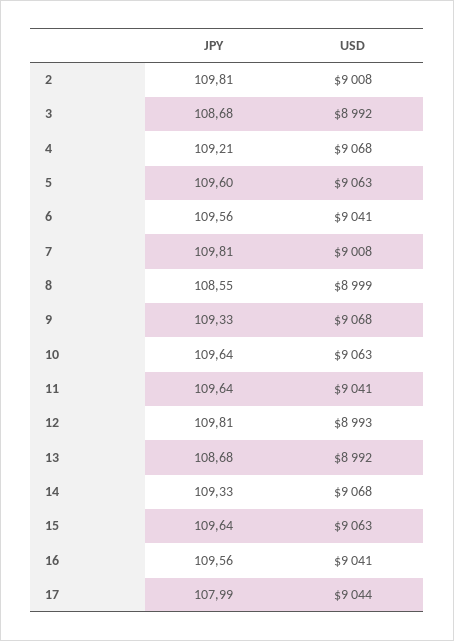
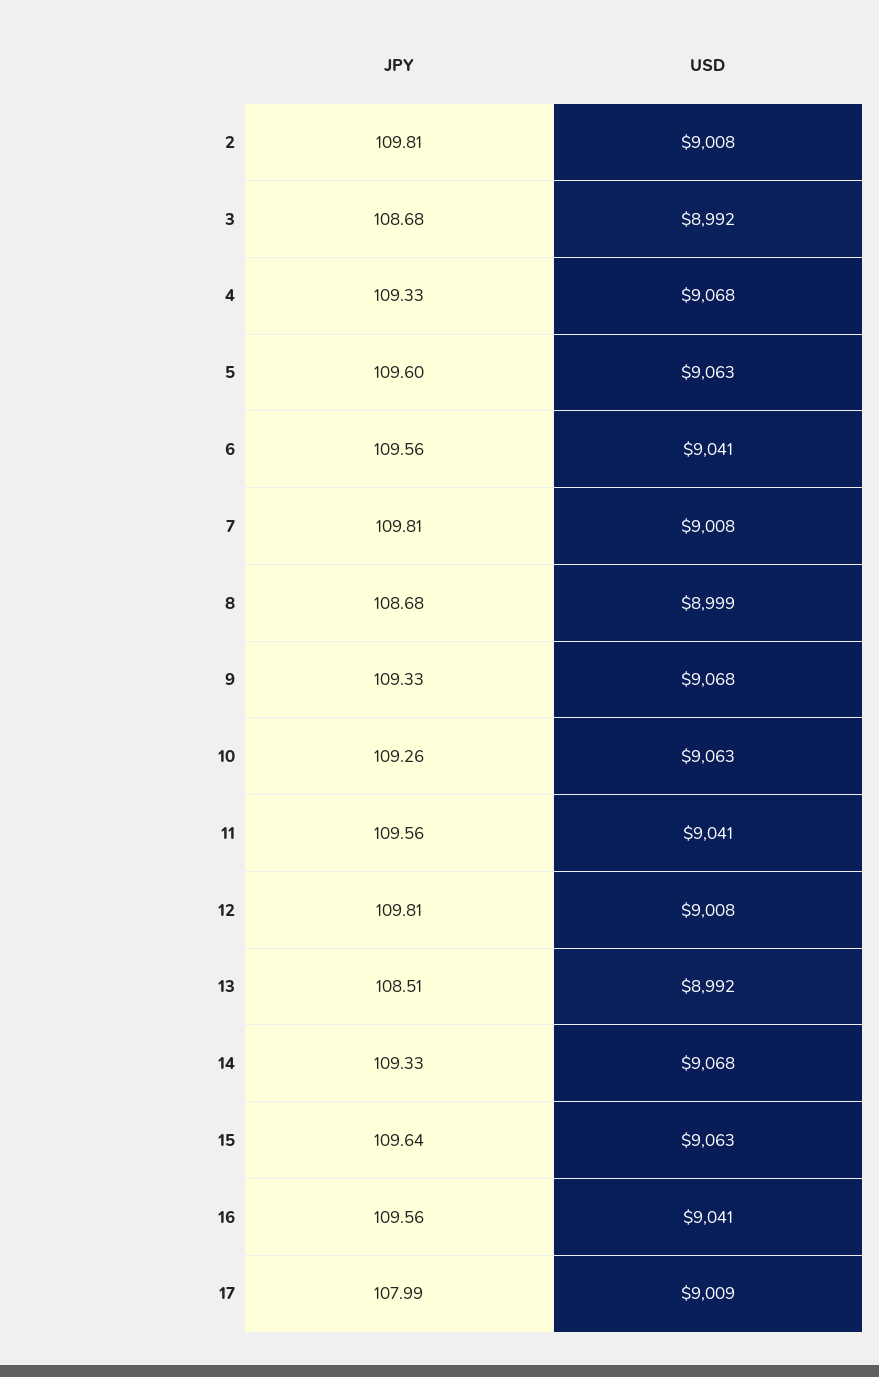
  {
    "JPY": {
      "2": 109.81,
      "3": 108.68,
-     "4": 109.21,
+     "4": 109.33,
      "5": 109.6,
      "6": 109.56,
      "7": 109.81,
-     "8": 108.55,
+     "8": 108.68,
      "9": 109.33,
-     "10": 109.64,
+     "10": 109.26,
-     "11": 109.64,
+     "11": 109.56,
      "12": 109.81,
-     "13": 108.68,
+     "13": 108.51,
      "14": 109.33,
      "15": 109.64,
      "16": 109.56,
      "17": 107.99
    },
    "USD": {
      "2": 9008,
      "3": 8992,
      "4": 9068,
      "5": 9063,
      "6": 9041,
      "7": 9008,
      "8": 8999,
      "9": 9068,
      "10": 9063,
      "11": 9041,
-     "12": 8993,
+     "12": 9008,
      "13": 8992,
      "14": 9068,
      "15": 9063,
      "16": 9041,
-     "17": 9044
+     "17": 9009
    }
  }

